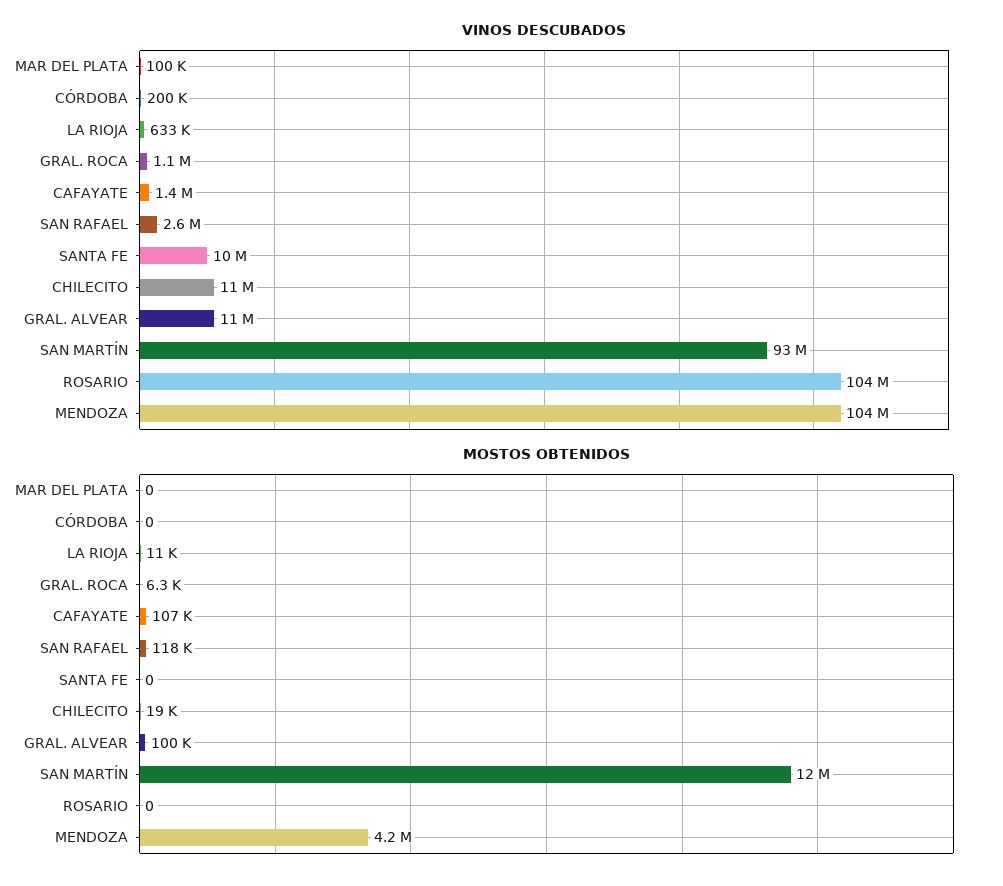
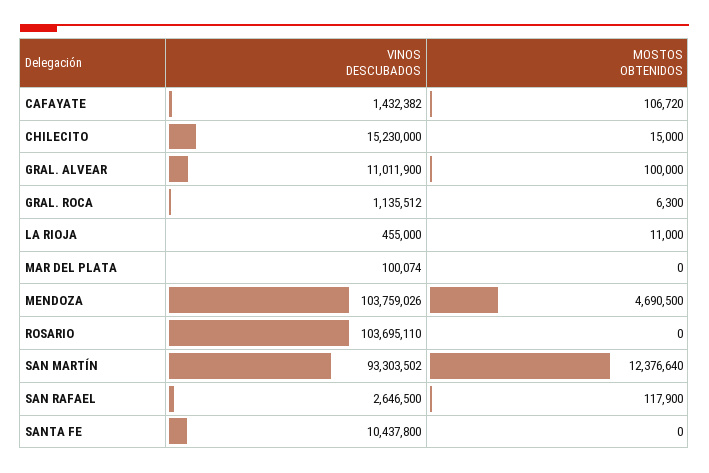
  {
    "VINOS DESCUBADOS": {
      "MAR DEL PLATA": 100074,
-     "CÓRDOBA": 200000,
-     "LA RIOJA": 633000,
+     "LA RIOJA": 455000,
      "GRAL. ROCA": 1135512,
      "CAFAYATE": 1432382,
      "SAN RAFAEL": 2646500,
      "SANTA FE": 10437800,
-     "CHILECITO": 11000000,
+     "CHILECITO": 15230000,
      "GRAL. ALVEAR": 11011900,
      "SAN MARTÍN": 93303502,
      "ROSARIO": 103695110,
      "MENDOZA": 103759026
    },
    "MOSTOS OBTENIDOS": {
      "MAR DEL PLATA": 0,
-     "CÓRDOBA": 0,
      "LA RIOJA": 11000,
      "GRAL. ROCA": 6300,
      "CAFAYATE": 106720,
      "SAN RAFAEL": 117900,
      "SANTA FE": 0,
-     "CHILECITO": 19000,
+     "CHILECITO": 15000,
      "GRAL. ALVEAR": 100000,
      "SAN MARTÍN": 12376640,
      "ROSARIO": 0,
-     "MENDOZA": 4200000
+     "MENDOZA": 4690500
    }
  }

